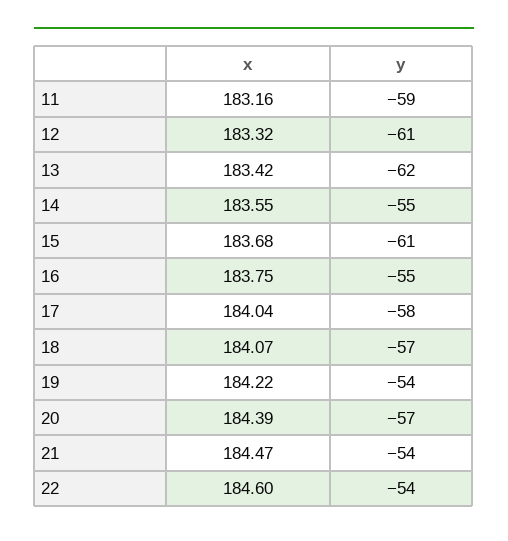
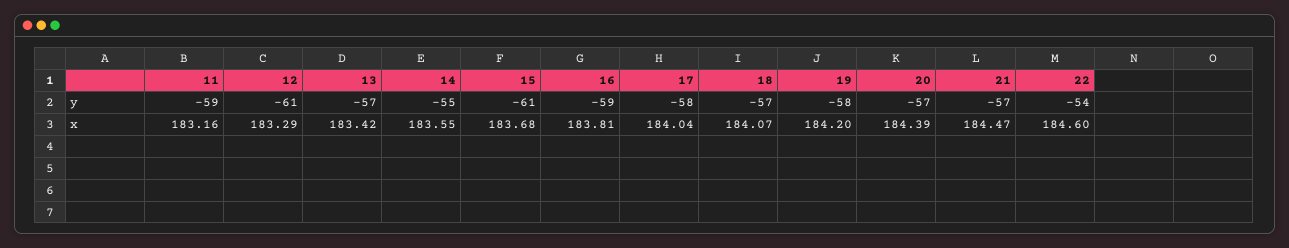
  {
    "x": {
      "11": 183.16,
-     "12": 183.32,
+     "12": 183.29,
      "13": 183.42,
      "14": 183.55,
      "15": 183.68,
-     "16": 183.75,
+     "16": 183.81,
      "17": 184.04,
      "18": 184.07,
-     "19": 184.22,
+     "19": 184.2,
      "20": 184.39,
      "21": 184.47,
      "22": 184.6
    },
    "y": {
      "11": -59,
      "12": -61,
-     "13": -62,
+     "13": -57,
      "14": -55,
      "15": -61,
-     "16": -55,
+     "16": -59,
      "17": -58,
      "18": -57,
-     "19": -54,
+     "19": -58,
      "20": -57,
-     "21": -54,
+     "21": -57,
      "22": -54
    }
  }

